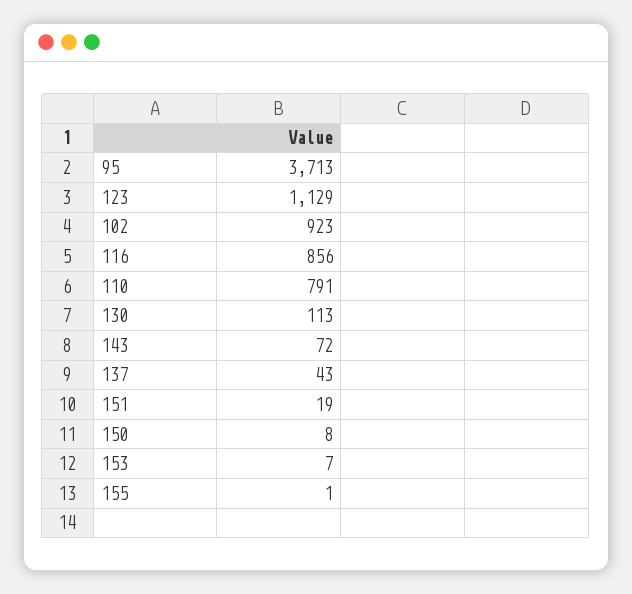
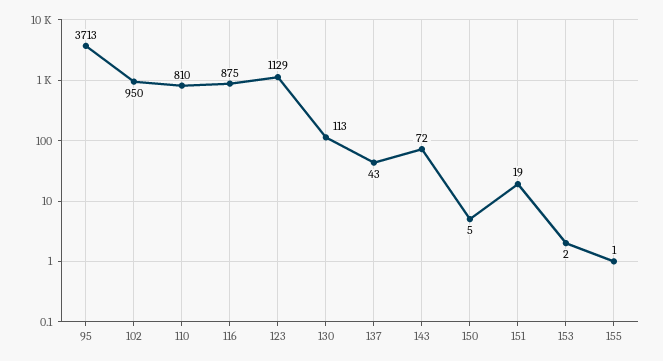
  {
    "95": 3713,
    "123": 1129,
-   "102": 923,
+   "102": 950,
-   "116": 856,
+   "116": 875,
-   "110": 791,
+   "110": 810,
    "130": 113,
    "143": 72,
    "137": 43,
    "151": 19,
-   "150": 8,
+   "150": 5,
-   "153": 7,
+   "153": 2,
    "155": 1
  }

